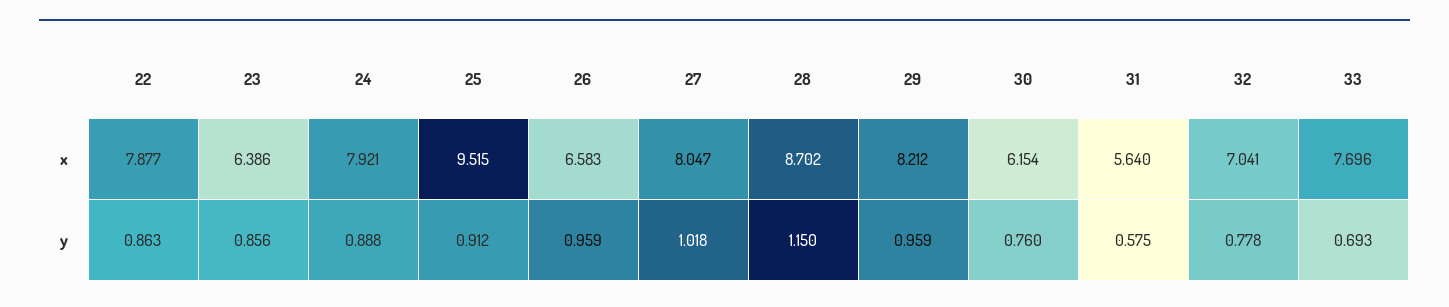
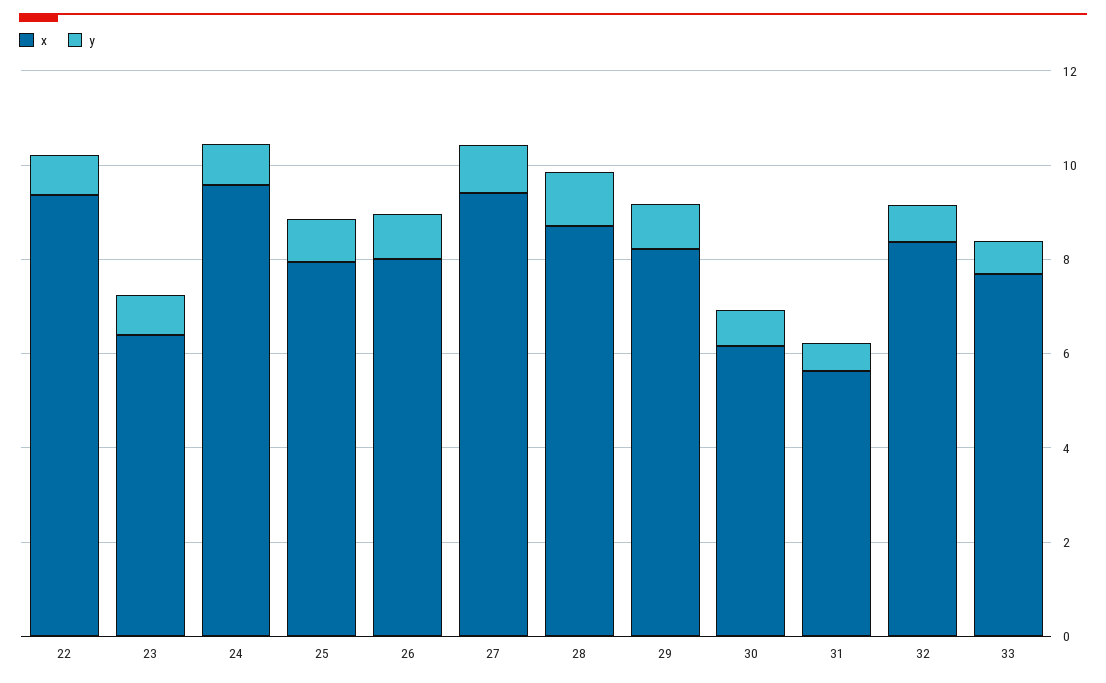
  {
    "x": {
-     "22": 7.877,
+     "22": 9.5,
      "23": 6.386,
-     "24": 7.921,
+     "24": 9.5,
-     "25": 9.515,
+     "25": 8,
-     "26": 6.583,
+     "26": 8,
-     "27": 8.047,
+     "27": 9.5,
      "28": 8.702,
      "29": 8.212,
      "30": 6.154,
      "31": 5.64,
-     "32": 7.041,
+     "32": 8.5,
      "33": 7.696
    },
    "y": {
      "22": 0.863,
      "23": 0.856,
      "24": 0.888,
      "25": 0.912,
      "26": 0.959,
      "27": 1.018,
      "28": 1.15,
      "29": 0.959,
      "30": 0.76,
      "31": 0.575,
      "32": 0.778,
      "33": 0.693
    }
  }

